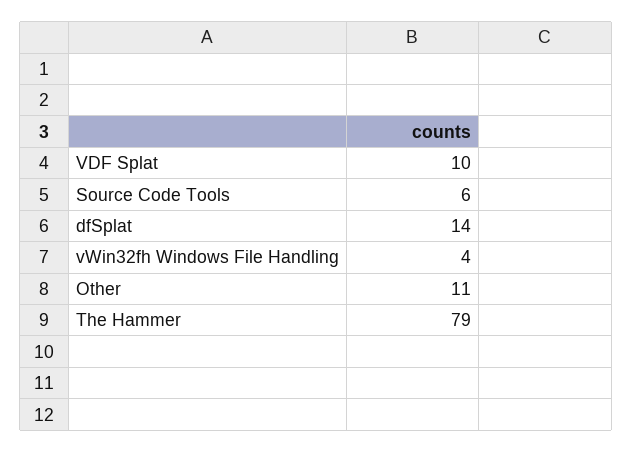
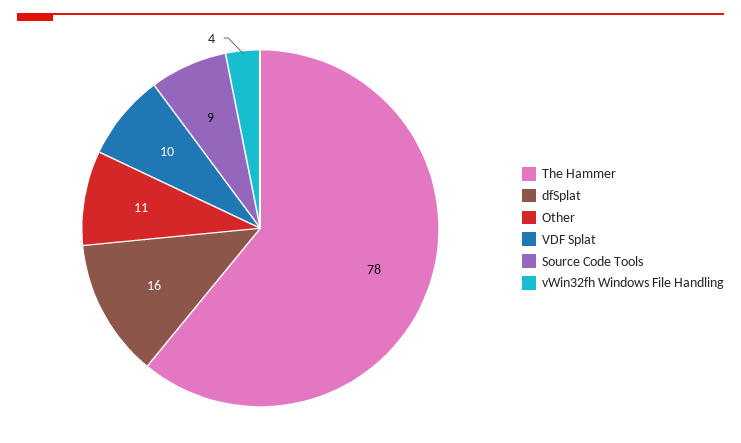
  {
    "VDF Splat": 10,
-   "Source Code Tools": 6,
+   "Source Code Tools": 9,
-   "dfSplat": 14,
+   "dfSplat": 16,
    "vWin32fh Windows File Handling": 4,
    "Other": 11,
-   "The Hammer": 79
+   "The Hammer": 78
  }

